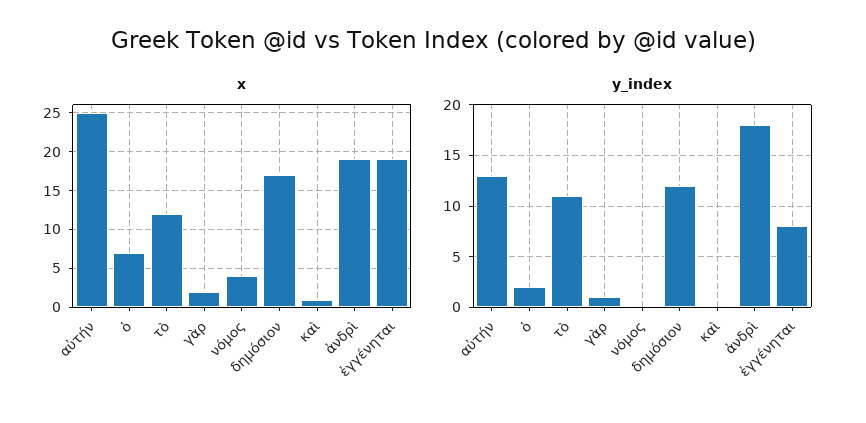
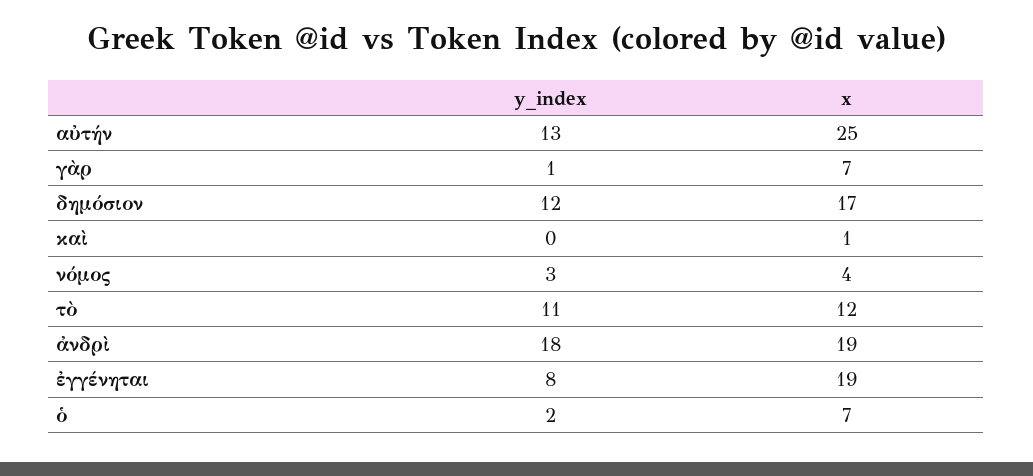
  {
    "x": {
      "αὐτήν": 25,
      "ὁ": 7,
      "τὸ": 12,
-     "γὰρ": 2,
+     "γὰρ": 7,
      "νόμος": 4,
      "δημόσιον": 17,
      "καὶ": 1,
      "ἀνδρὶ": 19,
      "ἐγγένηται": 19
    },
    "y_index": {
      "αὐτήν": 13,
      "ὁ": 2,
      "τὸ": 11,
      "γὰρ": 1,
-     "νόμος": 0,
+     "νόμος": 3,
      "δημόσιον": 12,
      "καὶ": 0,
      "ἀνδρὶ": 18,
      "ἐγγένηται": 8
    }
  }

